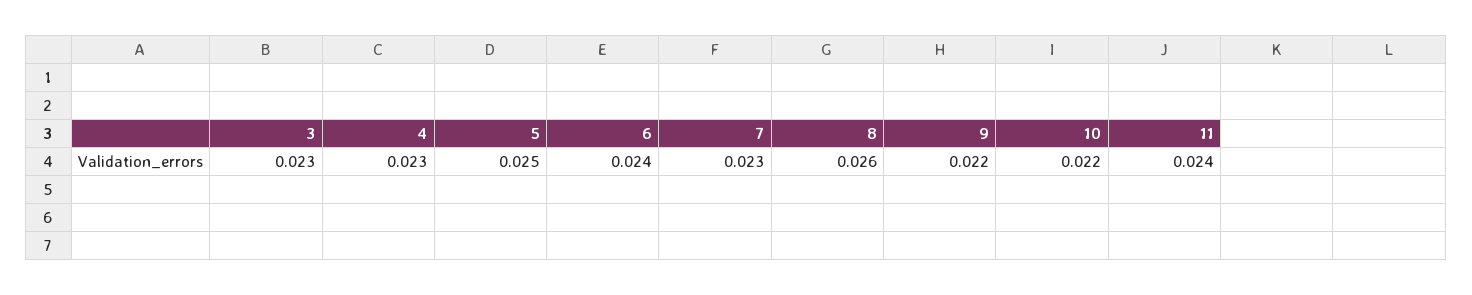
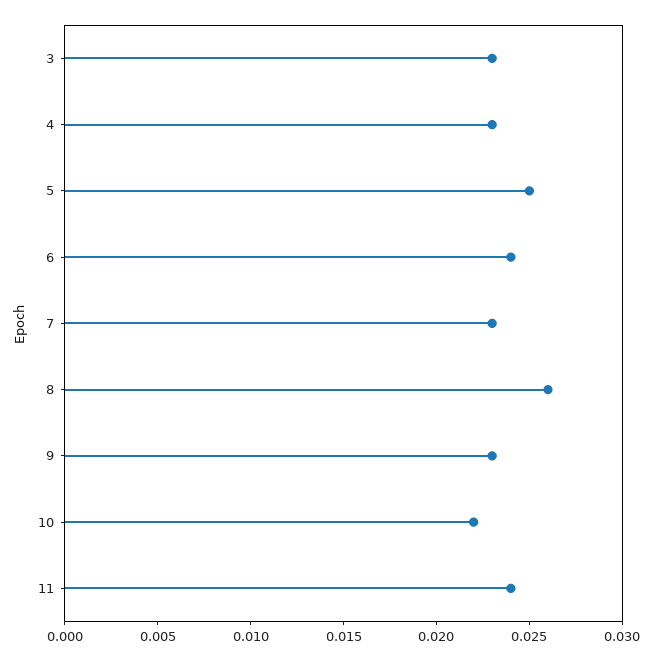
  {
    "3": 0.023,
    "4": 0.023,
    "5": 0.025,
    "6": 0.024,
    "7": 0.023,
    "8": 0.026,
-   "9": 0.022,
+   "9": 0.023,
    "10": 0.022,
    "11": 0.024
  }

